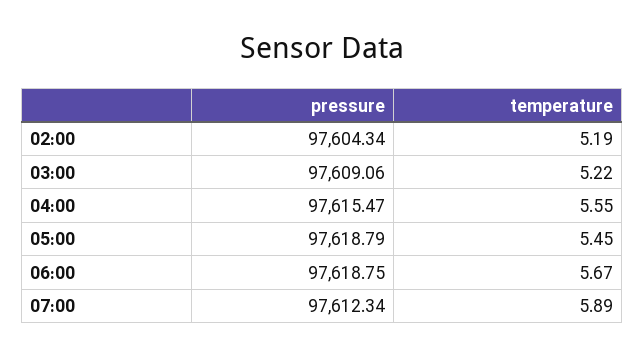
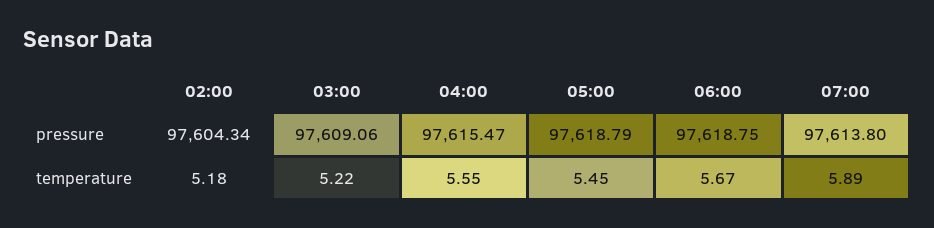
  {
    "pressure": {
      "02:00": 97604.34,
      "03:00": 97609.06,
      "04:00": 97615.47,
      "05:00": 97618.79,
      "06:00": 97618.75,
-     "07:00": 97612.34
+     "07:00": 97613.8
    },
    "temperature": {
-     "02:00": 5.19,
+     "02:00": 5.18,
      "03:00": 5.22,
      "04:00": 5.55,
      "05:00": 5.45,
      "06:00": 5.67,
      "07:00": 5.89
    }
  }

